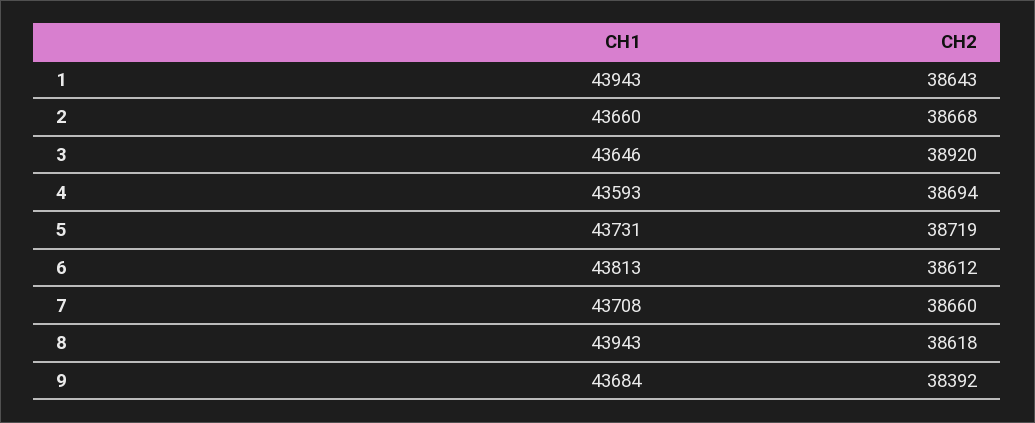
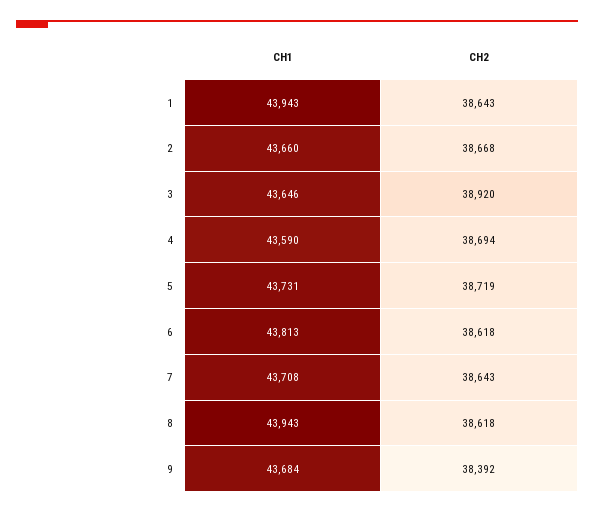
  {
    "CH1": {
      "1": 43943,
      "2": 43660,
      "3": 43646,
-     "4": 43593,
+     "4": 43590,
      "5": 43731,
      "6": 43813,
      "7": 43708,
      "8": 43943,
      "9": 43684
    },
    "CH2": {
      "1": 38643,
      "2": 38668,
      "3": 38920,
      "4": 38694,
      "5": 38719,
-     "6": 38612,
+     "6": 38618,
-     "7": 38660,
+     "7": 38643,
      "8": 38618,
      "9": 38392
    }
  }

